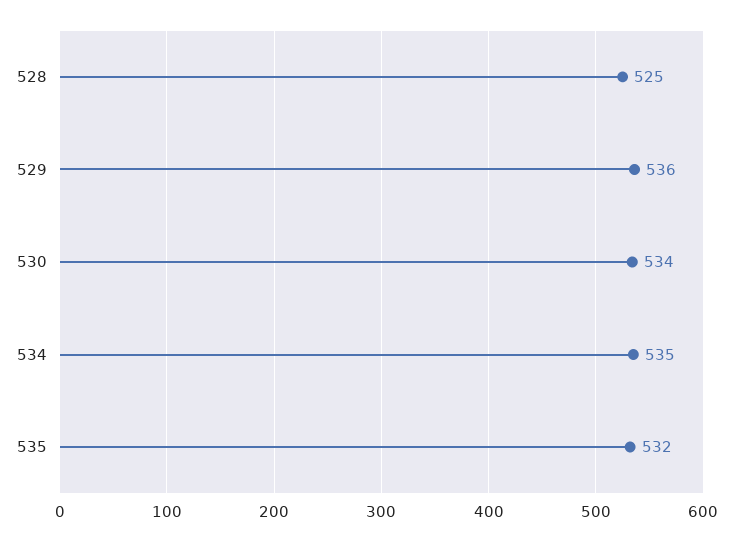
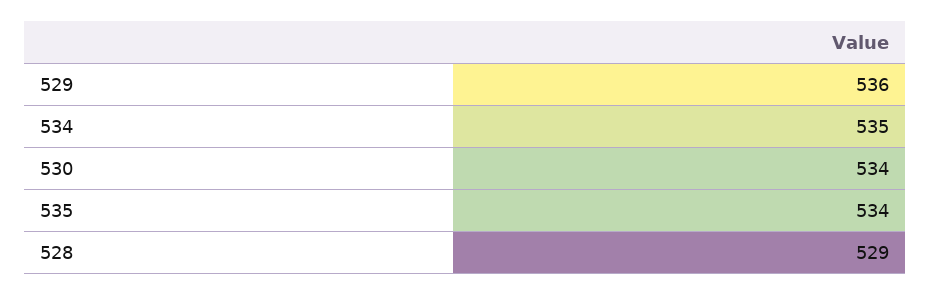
  {
-   "528": 525,
+   "528": 529,
    "529": 536,
    "530": 534,
    "534": 535,
-   "535": 532
+   "535": 534
  }

